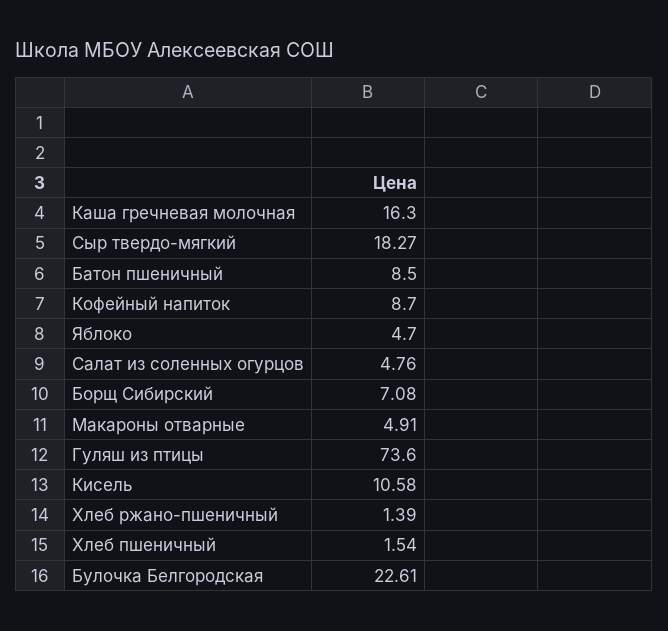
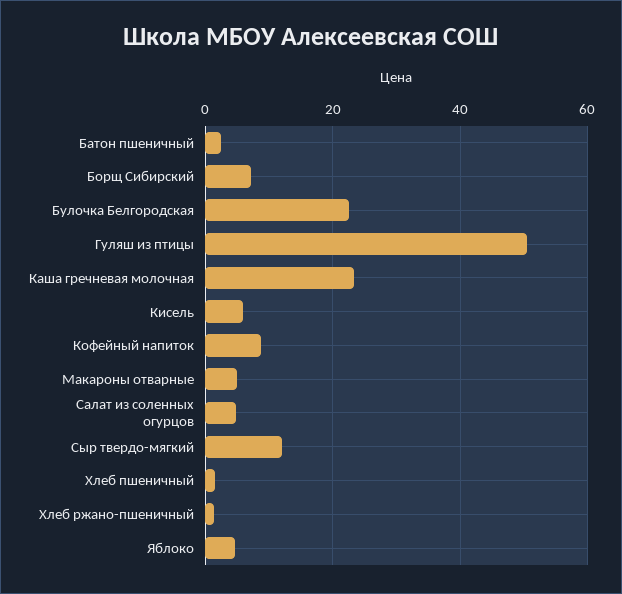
  {
-   "Каша гречневая молочная": 16.3,
+   "Каша гречневая молочная": 24,
-   "Сыр твердо-мягкий": 18.27,
+   "Сыр твердо-мягкий": 12,
-   "Батон пшеничный": 8.5,
+   "Батон пшеничный": 2,
    "Кофейный напиток": 8.7,
    "Яблоко": 4.7,
    "Салат из соленных огурцов": 4.76,
    "Борщ Сибирский": 7.08,
    "Макароны отварные": 4.91,
-   "Гуляш из птицы": 73.6,
+   "Гуляш из птицы": 50,
-   "Кисель": 10.58,
+   "Кисель": 6,
    "Хлеб ржано-пшеничный": 1.39,
    "Хлеб пшеничный": 1.54,
    "Булочка Белгородская": 22.61
  }

